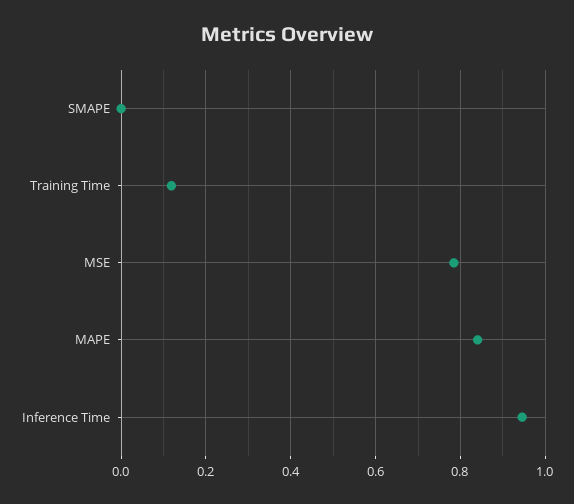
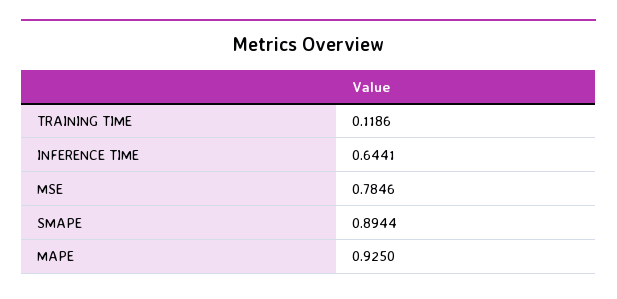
  {
-   "SMAPE": 0,
+   "SMAPE": 0.8944,
    "Training Time": 0.1186,
    "MSE": 0.7846,
-   "MAPE": 0.84,
+   "MAPE": 0.925,
-   "Inference Time": 0.94
+   "Inference Time": 0.6441
  }

